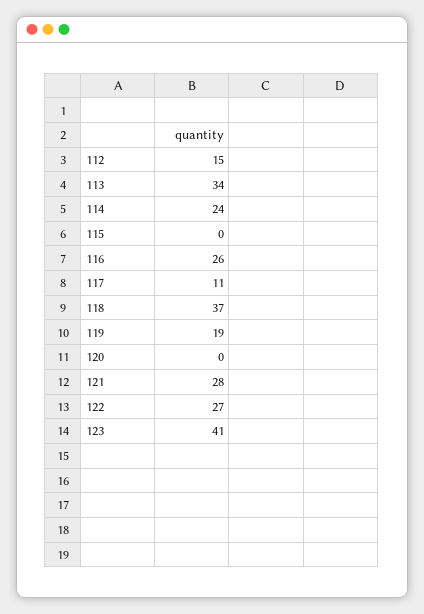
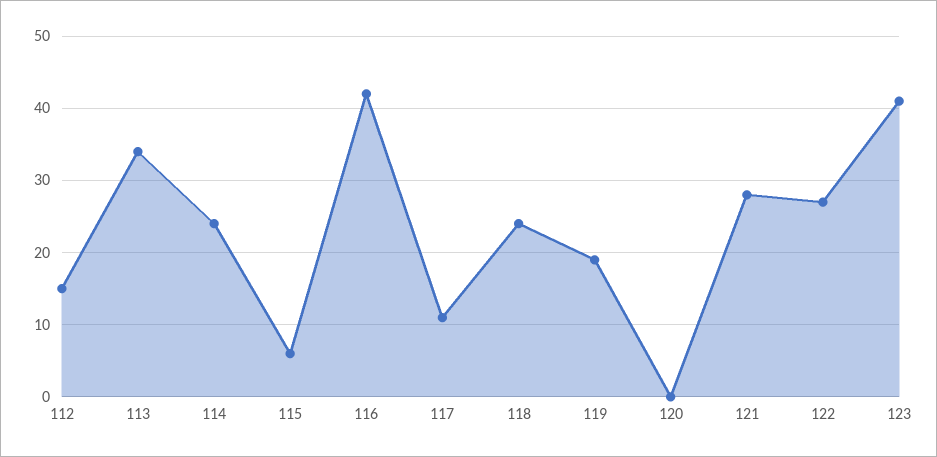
  {
    "112": 15,
    "113": 34,
    "114": 24,
-   "115": 0,
+   "115": 6,
-   "116": 26,
+   "116": 42,
    "117": 11,
-   "118": 37,
+   "118": 24,
    "119": 19,
    "120": 0,
    "121": 28,
    "122": 27,
    "123": 41
  }

